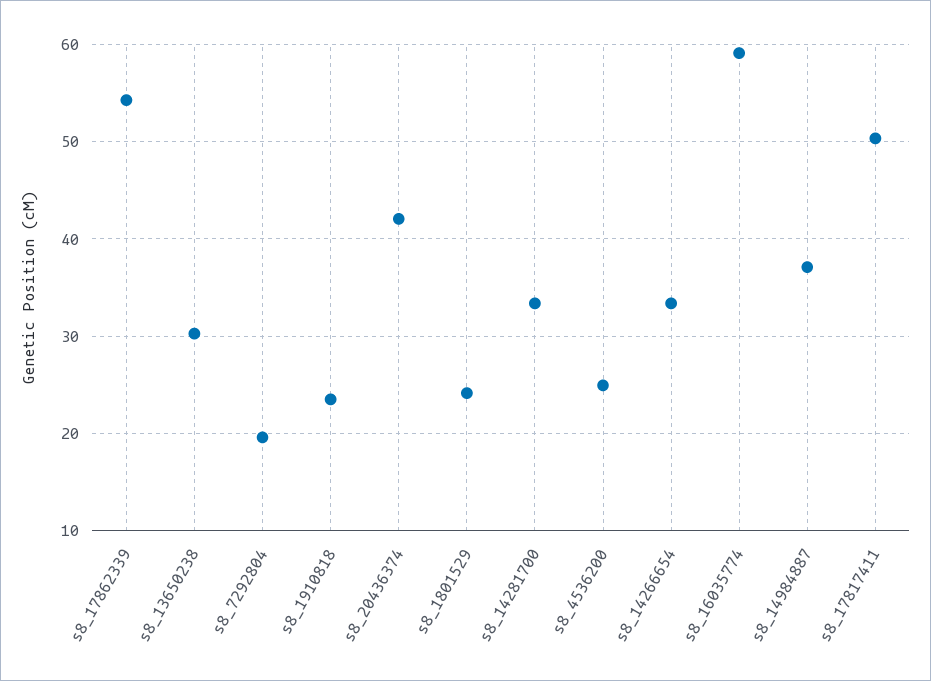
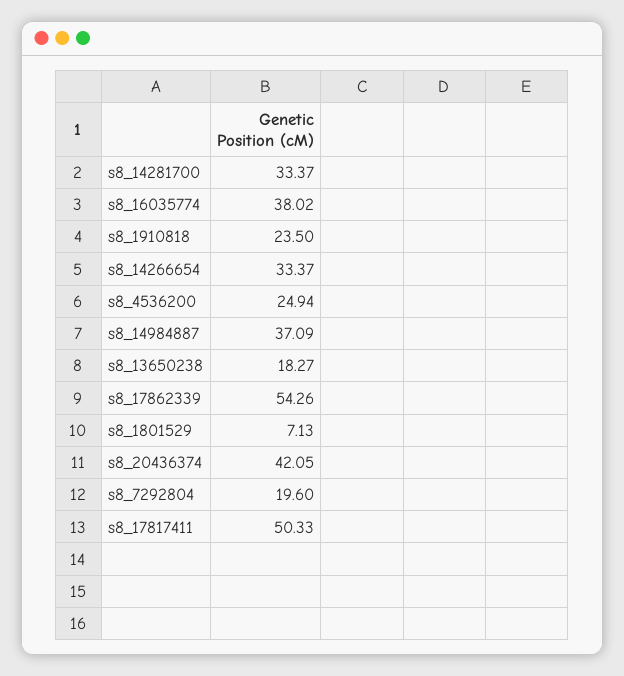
  {
    "s8_17862339": 54.26,
-   "s8_13650238": 30,
+   "s8_13650238": 18.27,
    "s8_7292804": 19.6,
    "s8_1910818": 23.5,
    "s8_20436374": 42.05,
-   "s8_1801529": 24,
+   "s8_1801529": 7.13,
    "s8_14281700": 33.37,
    "s8_4536200": 24.94,
    "s8_14266654": 33.37,
-   "s8_16035774": 59,
+   "s8_16035774": 38.02,
    "s8_14984887": 37.09,
    "s8_17817411": 50.33
  }

